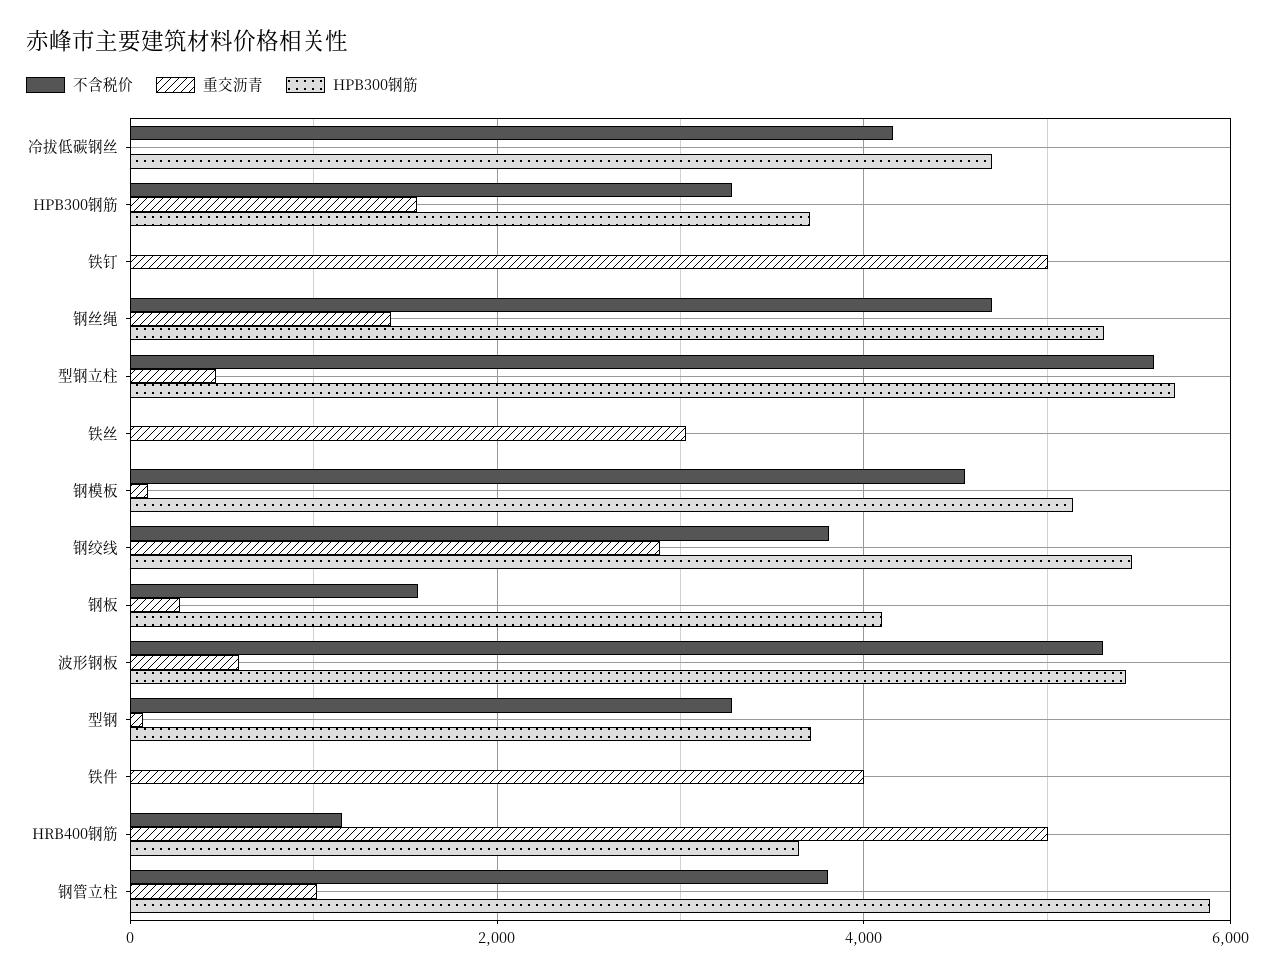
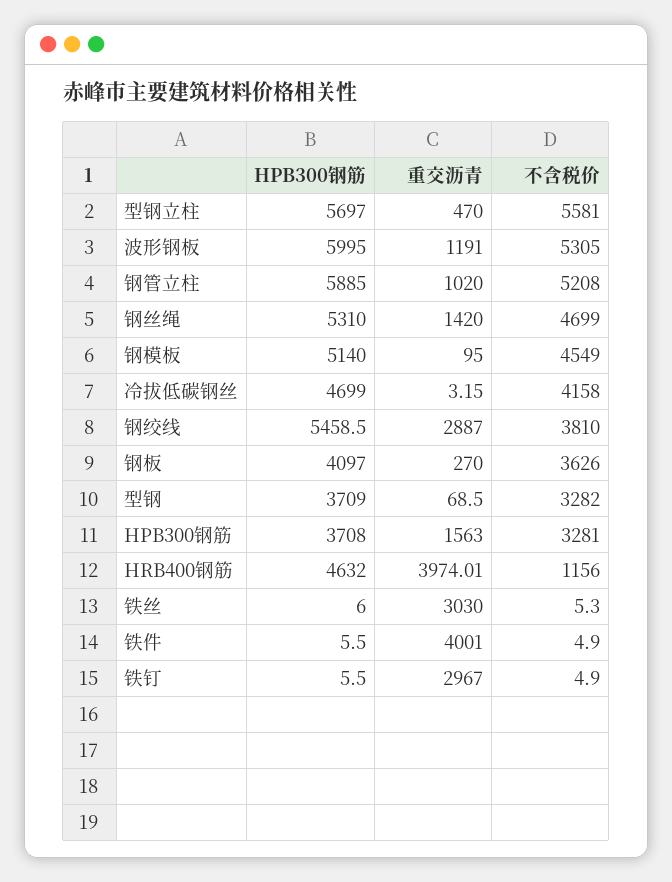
  {
    "不含税价": {
      "冷拔低碳钢丝": 4158,
      "HPB300钢筋": 3281,
      "铁钉": 4.9,
      "钢丝绳": 4699,
      "型钢立柱": 5581,
      "铁丝": 5.3,
      "钢模板": 4549,
      "钢绞线": 3810,
-     "钢板": 1600,
+     "钢板": 3626,
      "波形钢板": 5305,
      "型钢": 3282,
      "铁件": 4.9,
      "HRB400钢筋": 1156,
-     "钢管立柱": 3800
+     "钢管立柱": 5208
    },
    "重交沥青": {
      "冷拔低碳钢丝": 3.15,
      "HPB300钢筋": 1563,
-     "铁钉": 5000,
+     "铁钉": 2967,
      "钢丝绳": 1420,
      "型钢立柱": 470,
      "铁丝": 3030,
      "钢模板": 95,
      "钢绞线": 2887,
      "钢板": 270,
-     "波形钢板": 600,
+     "波形钢板": 1191,
      "型钢": 68.5,
      "铁件": 4001,
-     "HRB400钢筋": 5000,
+     "HRB400钢筋": 3974.01,
      "钢管立柱": 1020
    },
    "HPB300钢筋": {
      "冷拔低碳钢丝": 4699,
      "HPB300钢筋": 3708,
      "铁钉": 5.5,
      "钢丝绳": 5310,
      "型钢立柱": 5697,
      "铁丝": 6,
      "钢模板": 5140,
      "钢绞线": 5458.5,
      "钢板": 4097,
-     "波形钢板": 5400,
+     "波形钢板": 5995,
      "型钢": 3709,
      "铁件": 5.5,
-     "HRB400钢筋": 3600,
+     "HRB400钢筋": 4632,
      "钢管立柱": 5885
    }
  }

